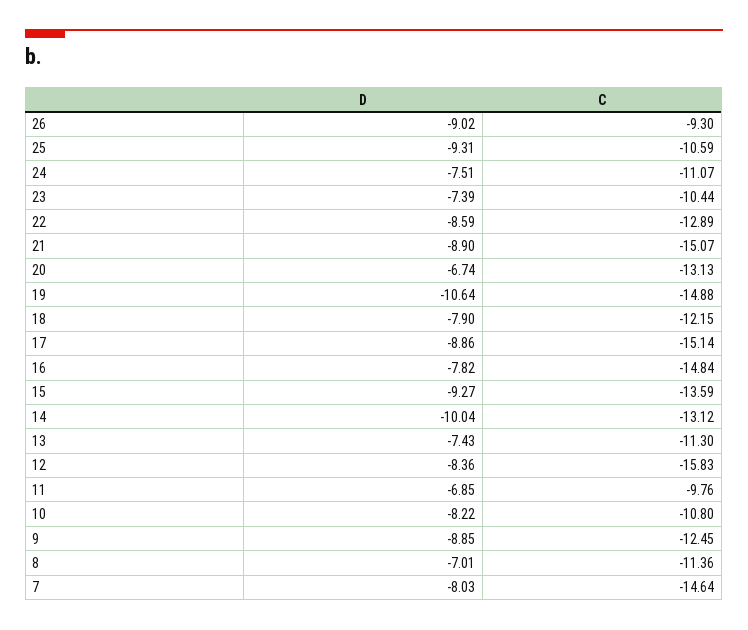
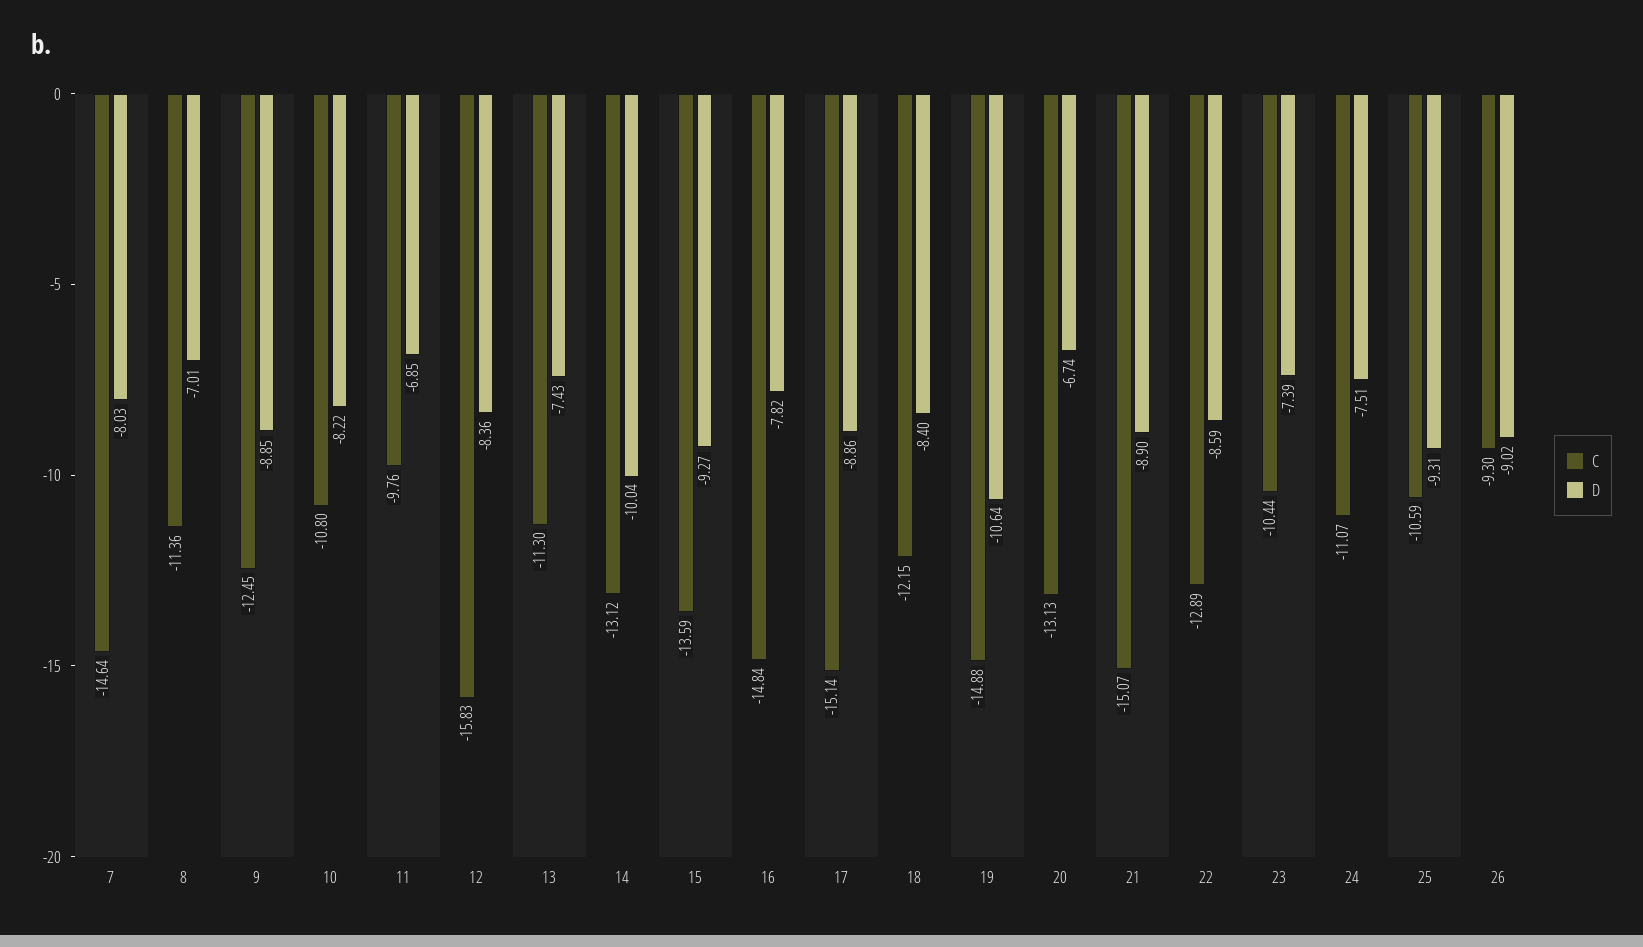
  {
    "D": {
      "26": -9.02,
      "25": -9.31,
      "24": -7.51,
      "23": -7.39,
      "22": -8.59,
      "21": -8.9,
      "20": -6.74,
      "19": -10.64,
-     "18": -7.9,
+     "18": -8.4,
      "17": -8.86,
      "16": -7.82,
      "15": -9.27,
      "14": -10.04,
      "13": -7.43,
      "12": -8.36,
      "11": -6.85,
      "10": -8.22,
      "9": -8.85,
      "8": -7.01,
      "7": -8.03
    },
    "C": {
      "26": -9.3,
      "25": -10.59,
      "24": -11.07,
      "23": -10.44,
      "22": -12.89,
      "21": -15.07,
      "20": -13.13,
      "19": -14.88,
      "18": -12.15,
      "17": -15.14,
      "16": -14.84,
      "15": -13.59,
      "14": -13.12,
      "13": -11.3,
      "12": -15.83,
      "11": -9.76,
      "10": -10.8,
      "9": -12.45,
      "8": -11.36,
      "7": -14.64
    }
  }

